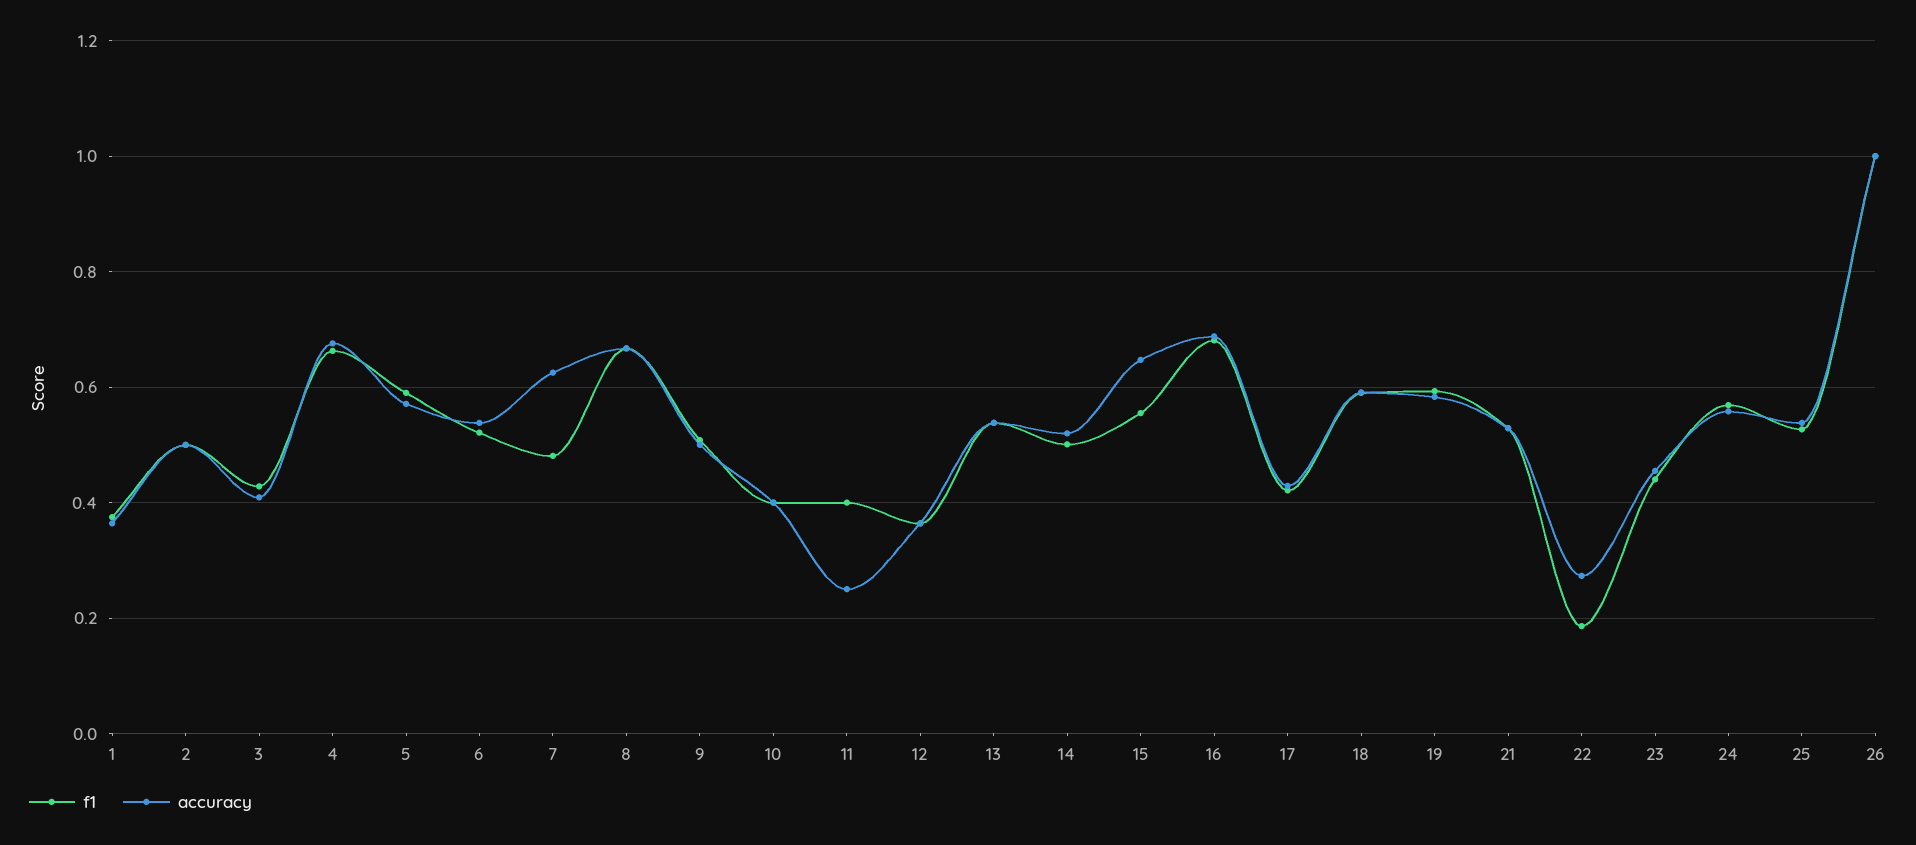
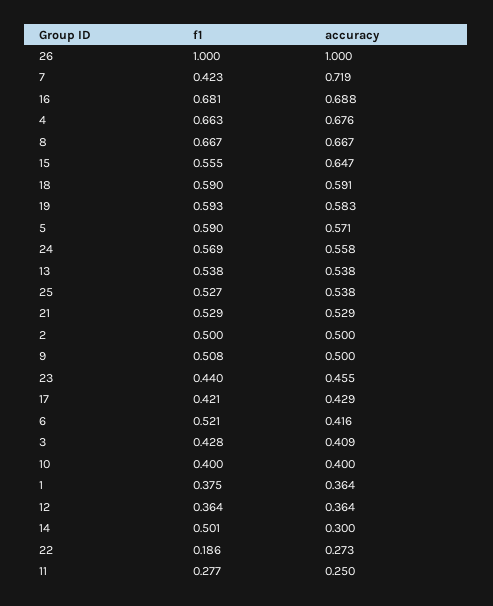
  {
    "f1": {
      "1": 0.375,
      "2": 0.5,
      "3": 0.428,
      "4": 0.663,
      "5": 0.59,
      "6": 0.521,
-     "7": 0.48,
+     "7": 0.423,
      "8": 0.667,
      "9": 0.508,
      "10": 0.4,
-     "11": 0.4,
+     "11": 0.277,
      "12": 0.364,
      "13": 0.538,
      "14": 0.501,
      "15": 0.555,
      "16": 0.681,
      "17": 0.421,
      "18": 0.59,
      "19": 0.593,
      "21": 0.529,
      "22": 0.186,
      "23": 0.44,
      "24": 0.569,
      "25": 0.527,
      "26": 1
    },
    "accuracy": {
      "1": 0.364,
      "2": 0.5,
      "3": 0.409,
      "4": 0.676,
      "5": 0.571,
-     "6": 0.54,
+     "6": 0.416,
-     "7": 0.62,
+     "7": 0.719,
      "8": 0.667,
      "9": 0.5,
      "10": 0.4,
      "11": 0.25,
      "12": 0.364,
      "13": 0.538,
-     "14": 0.52,
+     "14": 0.3,
      "15": 0.647,
      "16": 0.688,
      "17": 0.429,
      "18": 0.591,
      "19": 0.583,
      "21": 0.529,
      "22": 0.273,
      "23": 0.455,
      "24": 0.558,
      "25": 0.538,
      "26": 1
    }
  }

